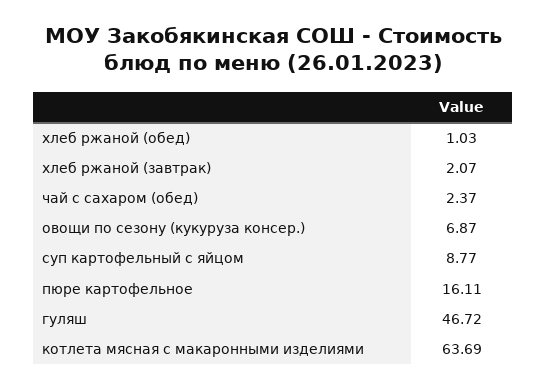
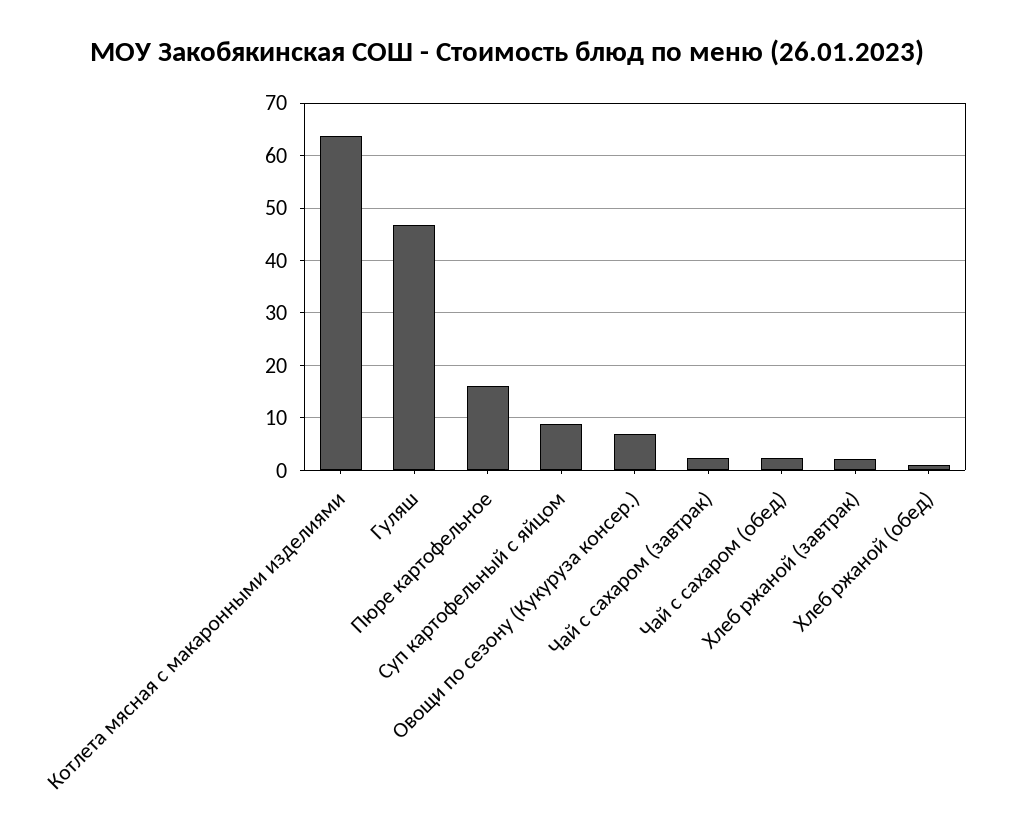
  {
    "хлеб ржаной (обед)": 1.03,
    "хлеб ржаной (завтрак)": 2.07,
    "чай с сахаром (обед)": 2.37,
    "овощи по сезону (кукуруза консер.)": 6.87,
    "суп картофельный с яйцом": 8.77,
    "пюре картофельное": 16.11,
    "гуляш": 46.72,
-   "котлета мясная с макаронными изделиями": 63.69
+   "котлета мясная с макаронными изделиями": 63.69,
+   "Чай с сахаром (завтрак)": 2
  }

